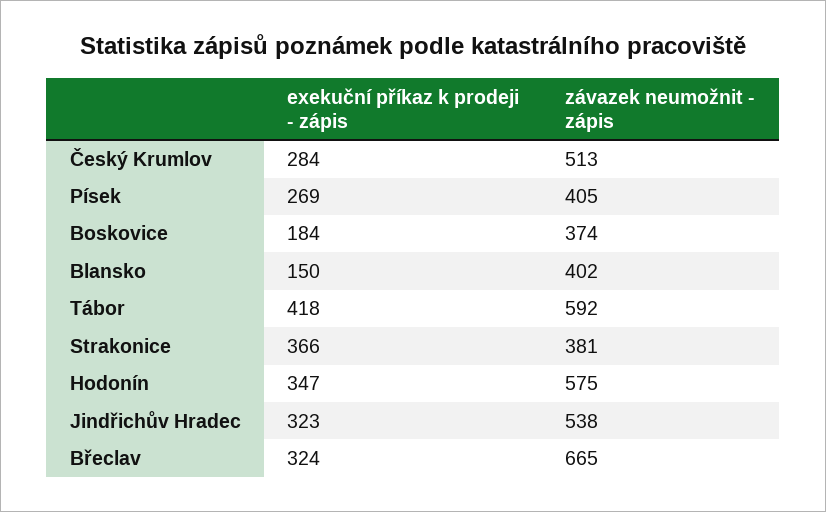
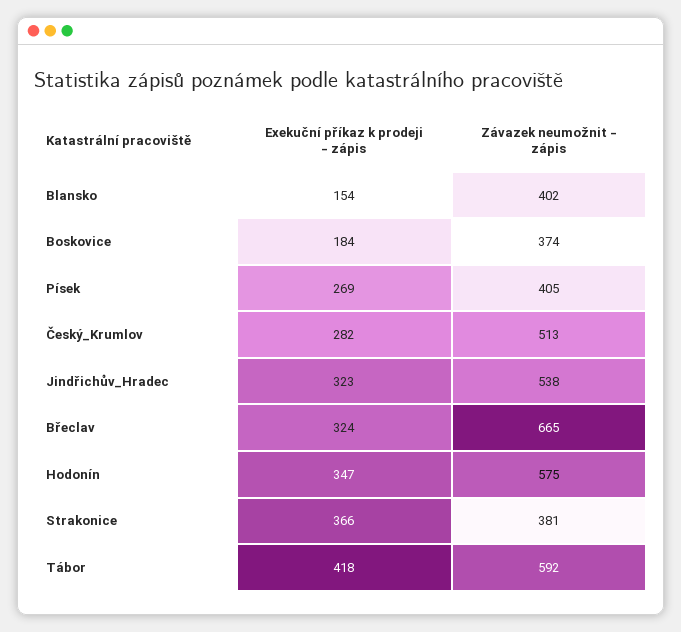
  {
    "exekuční příkaz k prodeji - zápis": {
-     "Český Krumlov": 284,
+     "Český Krumlov": 282,
      "Písek": 269,
      "Boskovice": 184,
-     "Blansko": 150,
+     "Blansko": 154,
      "Tábor": 418,
      "Strakonice": 366,
      "Hodonín": 347,
      "Jindřichův Hradec": 323,
      "Břeclav": 324
    },
    "závazek neumožnit - zápis": {
      "Český Krumlov": 513,
      "Písek": 405,
      "Boskovice": 374,
      "Blansko": 402,
      "Tábor": 592,
      "Strakonice": 381,
      "Hodonín": 575,
      "Jindřichův Hradec": 538,
      "Břeclav": 665
    }
  }

